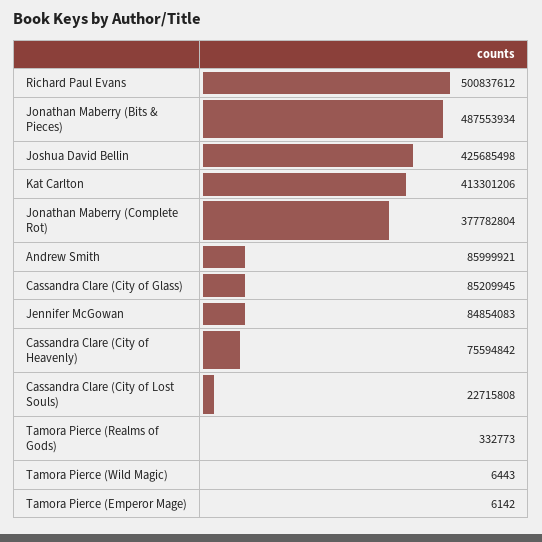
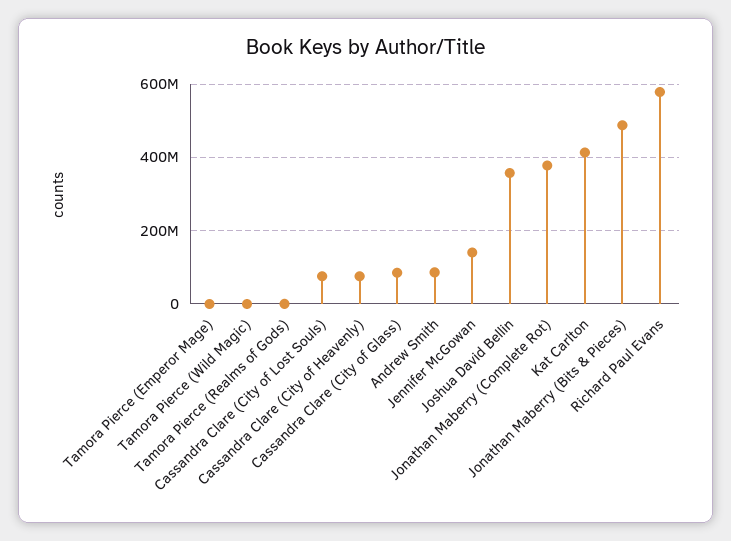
  {
-   "Richard Paul Evans": 500837612,
+   "Richard Paul Evans": 580000000,
    "Jonathan Maberry (Bits & Pieces)": 487553934,
-   "Joshua David Bellin": 425685498,
+   "Joshua David Bellin": 360000000,
    "Kat Carlton": 413301206,
    "Jonathan Maberry (Complete Rot)": 377782804,
    "Andrew Smith": 85999921,
    "Cassandra Clare (City of Glass)": 85209945,
-   "Jennifer McGowan": 84854083,
+   "Jennifer McGowan": 140000000,
    "Cassandra Clare (City of Heavenly)": 75594842,
-   "Cassandra Clare (City of Lost Souls)": 22715808,
+   "Cassandra Clare (City of Lost Souls)": 80000000,
    "Tamora Pierce (Realms of Gods)": 332773,
    "Tamora Pierce (Wild Magic)": 6443,
    "Tamora Pierce (Emperor Mage)": 6142
  }

